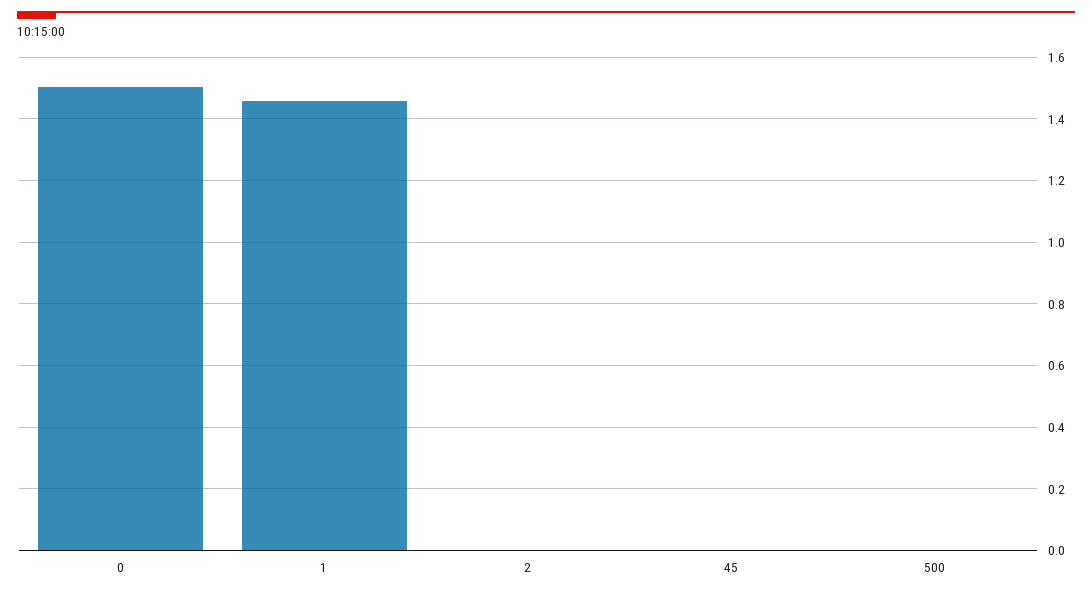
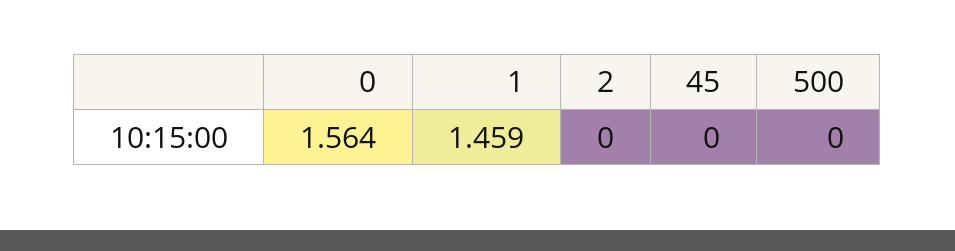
  {
-   "0": 1.5,
+   "0": 1.564,
    "1": 1.459,
    "2": 0,
    "45": 0,
    "500": 0
  }

